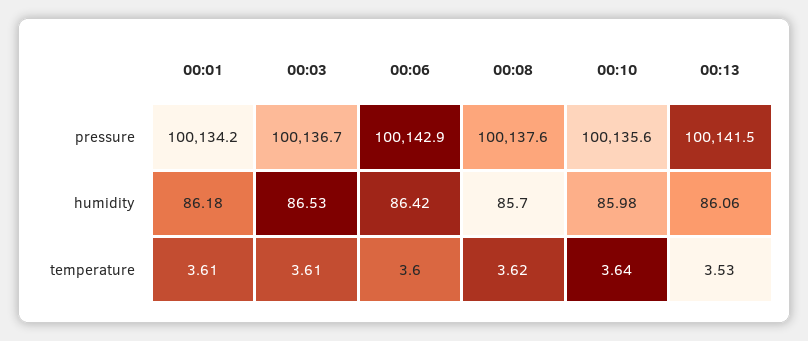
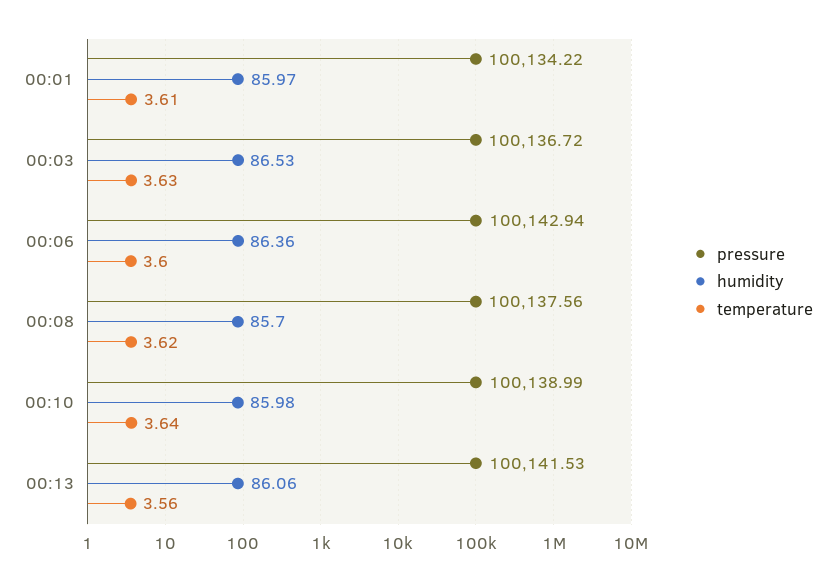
  {
    "pressure": {
      "00:01": 100134.22,
      "00:03": 100136.72,
      "00:06": 100142.94,
      "00:08": 100137.56,
-     "00:10": 100135.6,
+     "00:10": 100138.99,
      "00:13": 100141.53
    },
    "humidity": {
-     "00:01": 86.18,
+     "00:01": 85.97,
      "00:03": 86.53,
-     "00:06": 86.42,
+     "00:06": 86.36,
      "00:08": 85.7,
      "00:10": 85.98,
      "00:13": 86.06
    },
    "temperature": {
      "00:01": 3.61,
-     "00:03": 3.61,
+     "00:03": 3.63,
      "00:06": 3.6,
      "00:08": 3.62,
      "00:10": 3.64,
-     "00:13": 3.53
+     "00:13": 3.56
    }
  }

